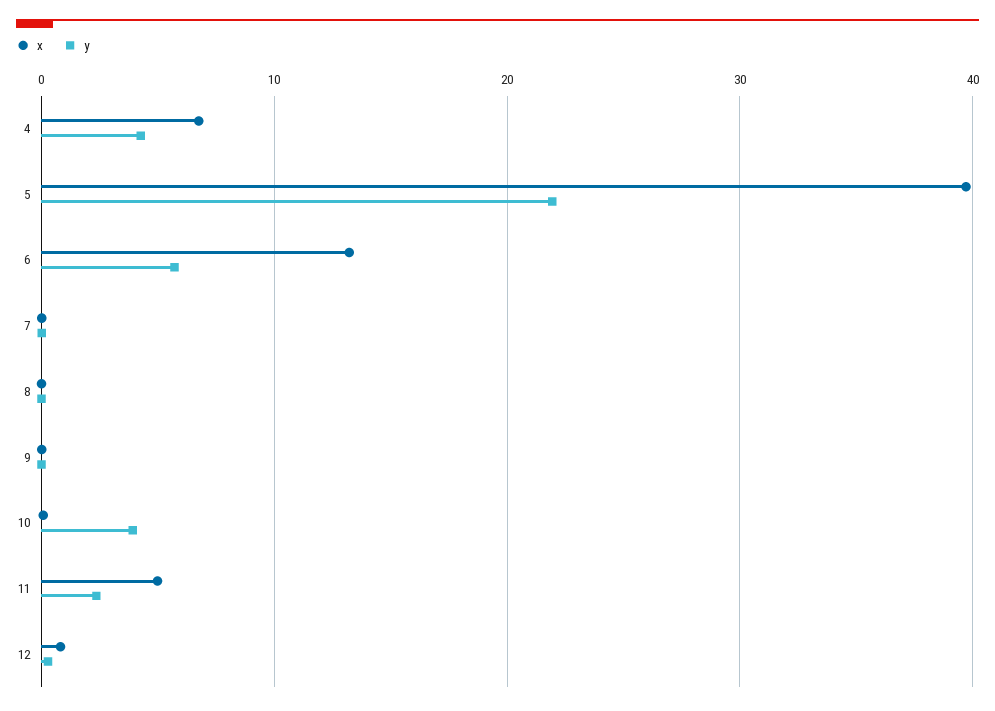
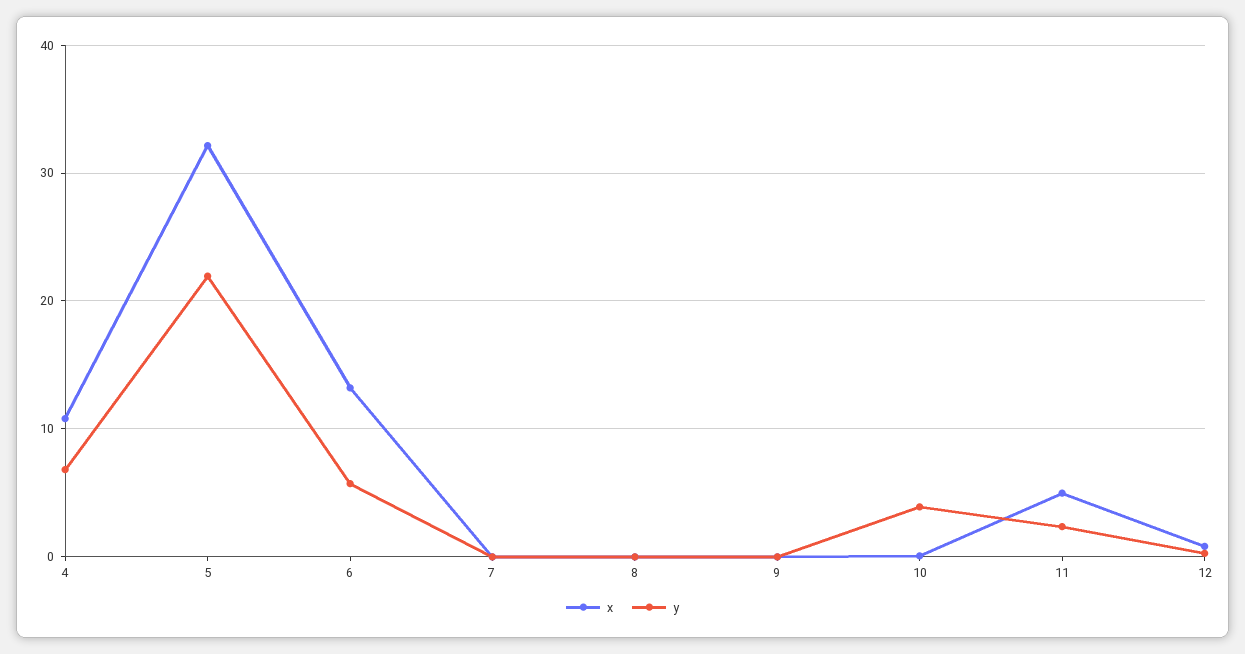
  {
    "x": {
-     "4": 7,
+     "4": 11,
-     "5": 40,
+     "5": 32,
      "6": 13,
      "7": 0,
      "8": 0,
      "9": 0,
      "10": 0,
      "11": 5,
      "12": 1
    },
    "y": {
-     "4": 4,
+     "4": 7,
      "5": 22,
      "6": 6,
      "7": 0,
      "8": 0,
      "9": 0,
      "10": 4,
      "11": 2,
      "12": 0
    }
  }

